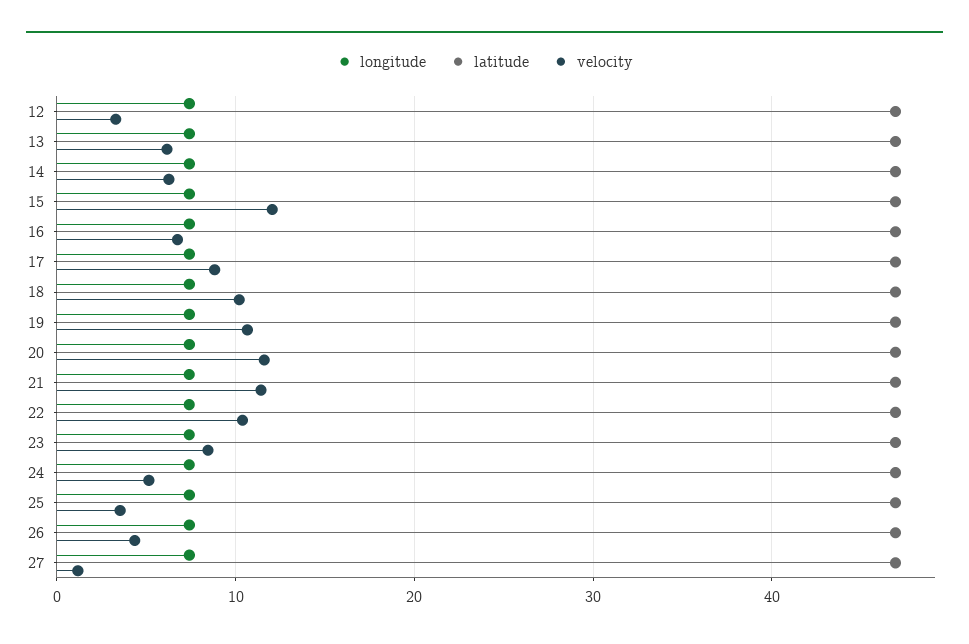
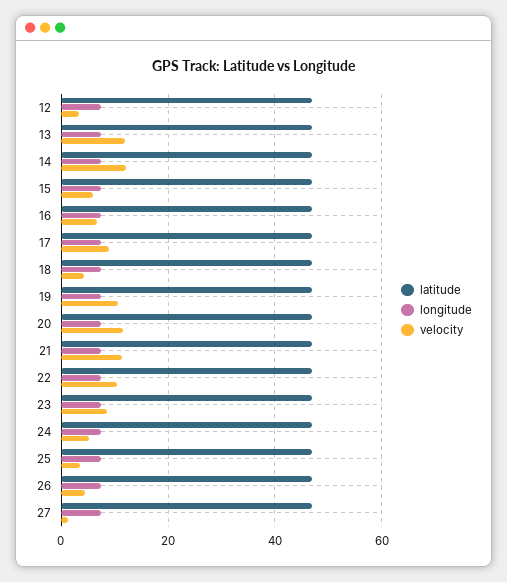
  {
    "longitude": {
      "12": 7,
      "13": 7,
      "14": 7,
      "15": 7,
      "16": 7,
      "17": 7,
      "18": 7,
      "19": 7,
      "20": 7,
      "21": 7,
      "22": 7,
      "23": 7,
      "24": 7,
      "25": 7,
      "26": 7,
      "27": 7
    },
    "latitude": {
      "12": 47,
      "13": 47,
      "14": 47,
      "15": 47,
      "16": 47,
      "17": 47,
      "18": 47,
      "19": 47,
      "20": 47,
      "21": 47,
      "22": 47,
      "23": 47,
      "24": 47,
      "25": 47,
      "26": 47,
      "27": 47
    },
    "velocity": {
      "12": 3,
-     "13": 6,
+     "13": 12,
-     "14": 6,
+     "14": 12,
-     "15": 12,
+     "15": 6,
      "16": 7,
      "17": 9,
-     "18": 10,
+     "18": 4,
      "19": 11,
      "20": 12,
      "21": 11,
      "22": 10,
      "23": 8,
      "24": 5,
      "25": 4,
      "26": 4,
      "27": 1
    }
  }

